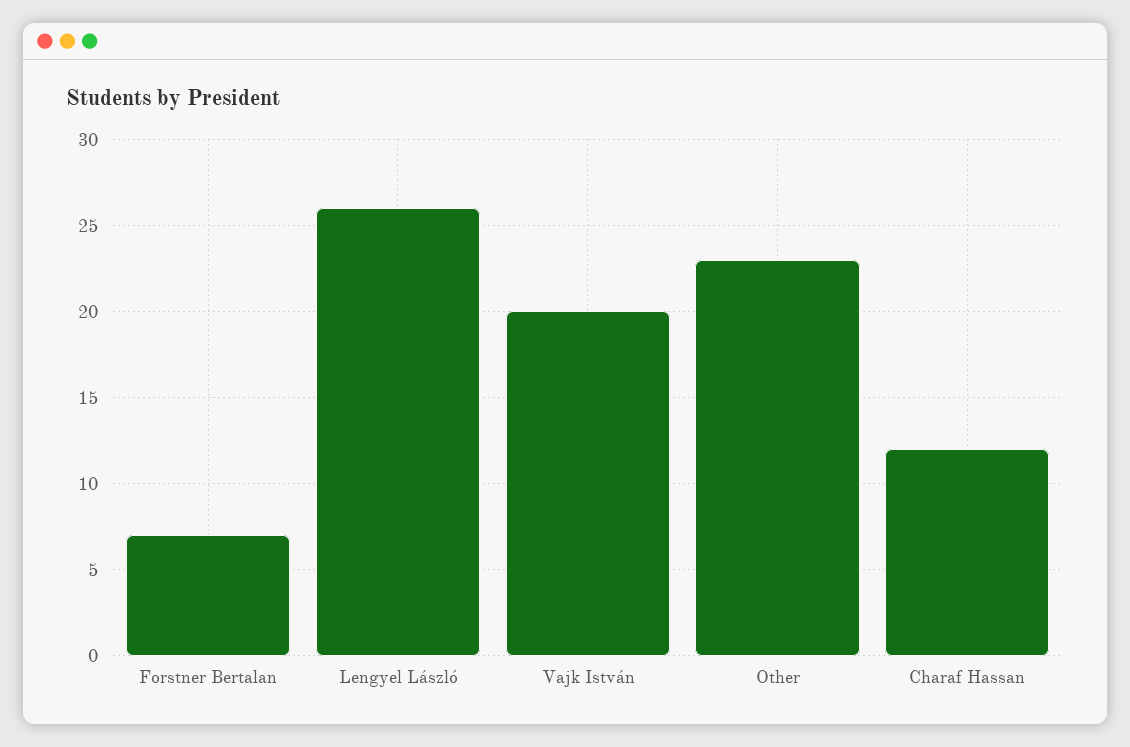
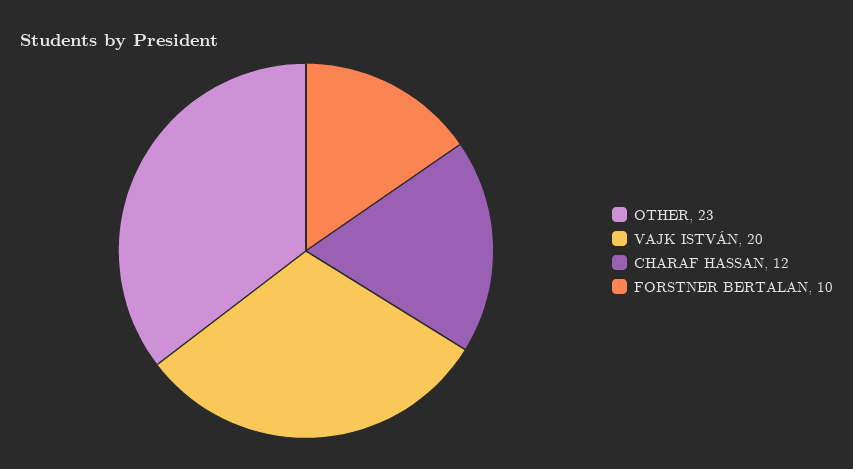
  {
-   "Forstner Bertalan": 7,
+   "Forstner Bertalan": 10,
-   "Lengyel László": 26,
    "Vajk István": 20,
    "Other": 23,
    "Charaf Hassan": 12
  }

